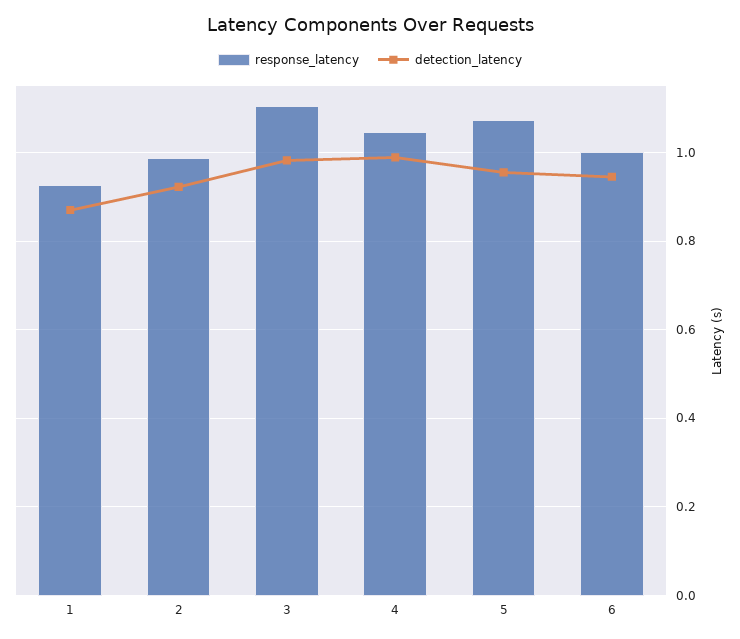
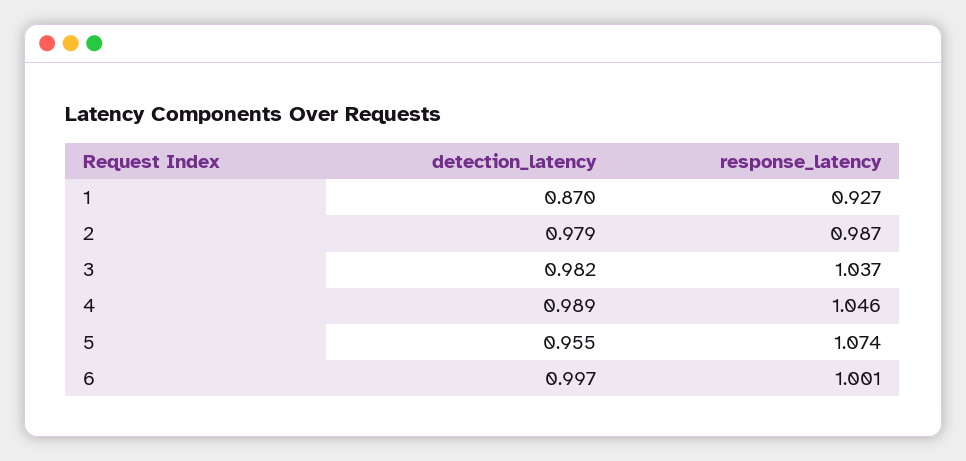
  {
    "response_latency": {
      "1": 0.927,
      "2": 0.987,
-     "3": 1.1,
+     "3": 1.037,
      "4": 1.046,
      "5": 1.074,
      "6": 1.001
    },
    "detection_latency": {
      "1": 0.87,
-     "2": 0.92,
+     "2": 0.979,
      "3": 0.982,
      "4": 0.989,
      "5": 0.955,
-     "6": 0.94
+     "6": 0.997
    }
  }

